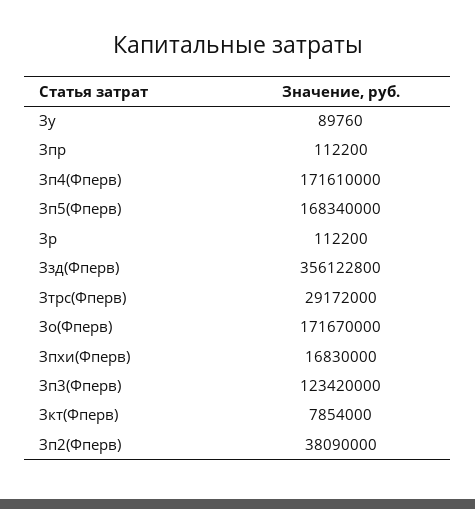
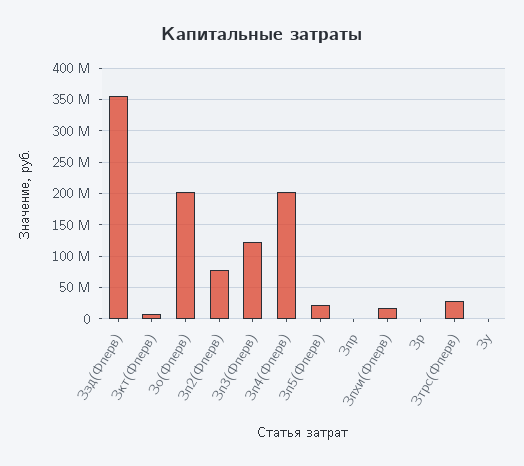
  {
    "Зу": 89760,
    "Зпр": 112200,
-   "Зп4(Фперв)": 171610000,
+   "Зп4(Фперв)": 200000000,
-   "Зп5(Фперв)": 168340000,
+   "Зп5(Фперв)": 20000000,
    "Зр": 112200,
    "Ззд(Фперв)": 356122800,
    "Зтрс(Фперв)": 29172000,
-   "Зо(Фперв)": 171670000,
+   "Зо(Фперв)": 200000000,
    "Зпхи(Фперв)": 16830000,
    "Зп3(Фперв)": 123420000,
    "Зкт(Фперв)": 7854000,
-   "Зп2(Фперв)": 38090000
+   "Зп2(Фперв)": 80000000
  }

